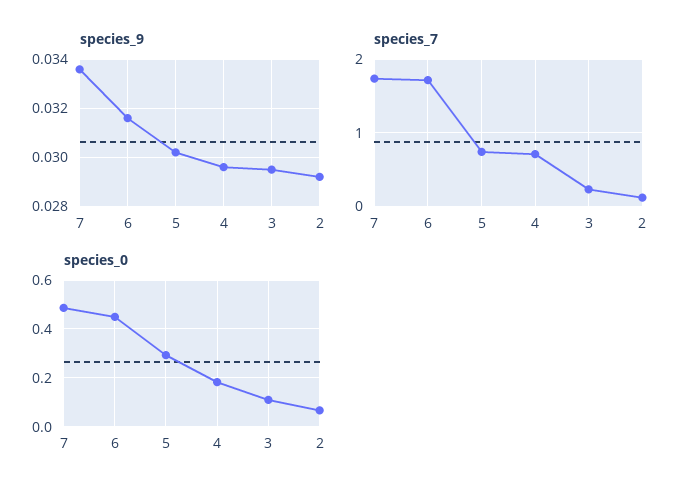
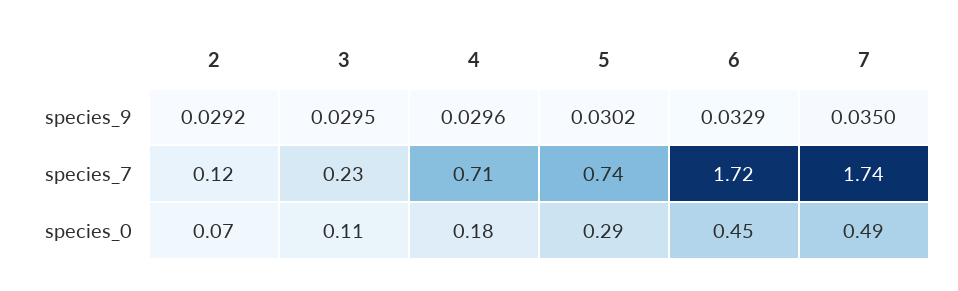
  {
    "species_9": {
-     "7": 0.0335,
+     "7": 0.035,
-     "6": 0.0315,
+     "6": 0.0329,
      "5": 0.0302,
      "4": 0.0296,
      "3": 0.0295,
      "2": 0.0292
    },
    "species_7": {
      "7": 1.74,
      "6": 1.72,
      "5": 0.74,
      "4": 0.71,
      "3": 0.23,
      "2": 0.12
    },
    "species_0": {
      "7": 0.49,
      "6": 0.45,
      "5": 0.29,
      "4": 0.18,
      "3": 0.11,
      "2": 0.07
    }
  }

